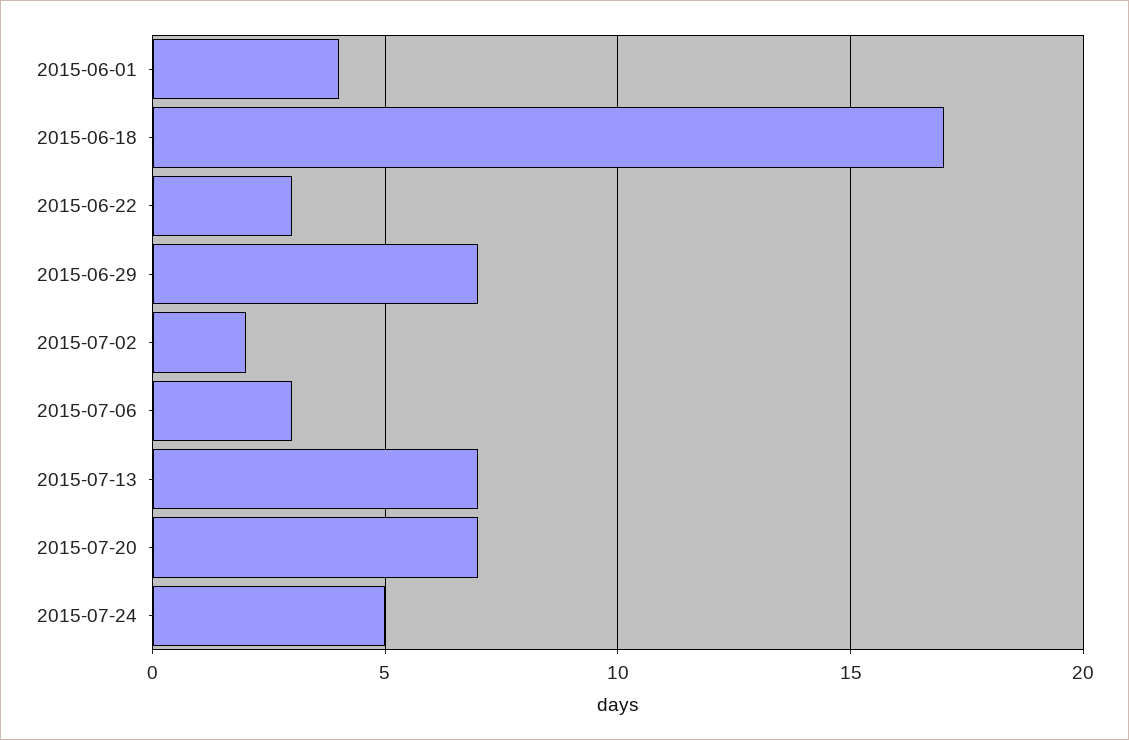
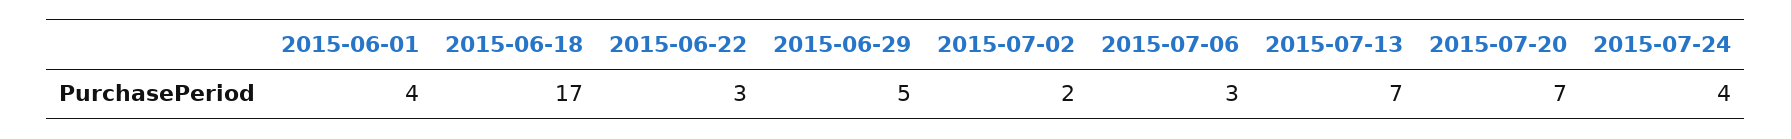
  {
    "2015-06-01": 4,
    "2015-06-18": 17,
    "2015-06-22": 3,
-   "2015-06-29": 7,
+   "2015-06-29": 5,
    "2015-07-02": 2,
    "2015-07-06": 3,
    "2015-07-13": 7,
    "2015-07-20": 7,
-   "2015-07-24": 5
+   "2015-07-24": 4
  }

